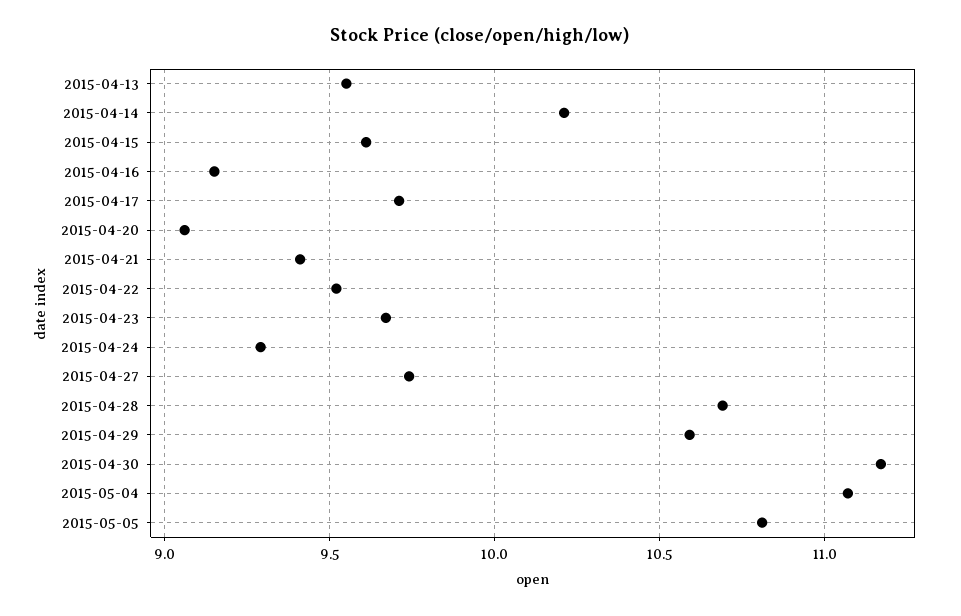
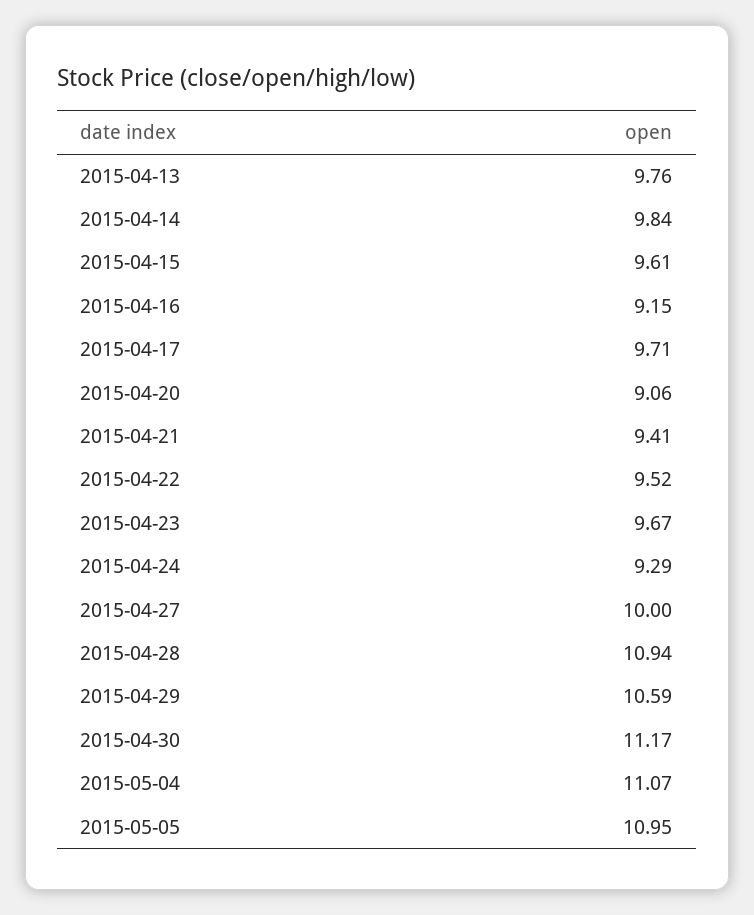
  {
-   "2015-04-13": 9.55,
+   "2015-04-13": 9.76,
-   "2015-04-14": 10.2,
+   "2015-04-14": 9.84,
    "2015-04-15": 9.61,
    "2015-04-16": 9.15,
    "2015-04-17": 9.71,
    "2015-04-20": 9.06,
    "2015-04-21": 9.41,
    "2015-04-22": 9.52,
    "2015-04-23": 9.67,
    "2015-04-24": 9.29,
-   "2015-04-27": 9.75,
+   "2015-04-27": 10,
-   "2015-04-28": 10.7,
+   "2015-04-28": 10.94,
    "2015-04-29": 10.59,
    "2015-04-30": 11.17,
    "2015-05-04": 11.07,
-   "2015-05-05": 10.8
+   "2015-05-05": 10.95
  }

